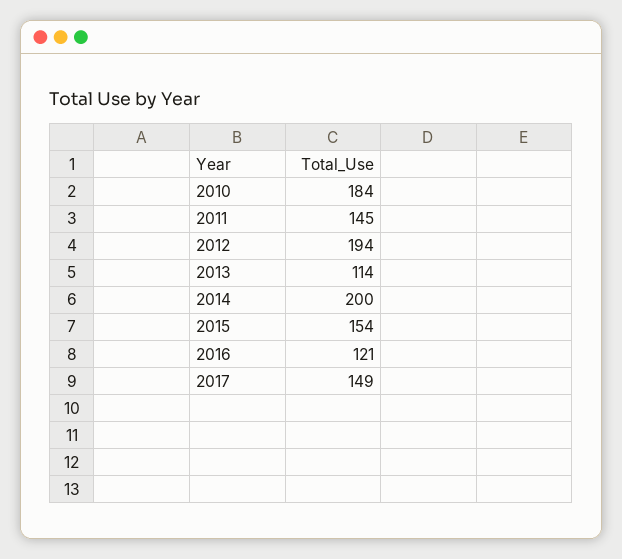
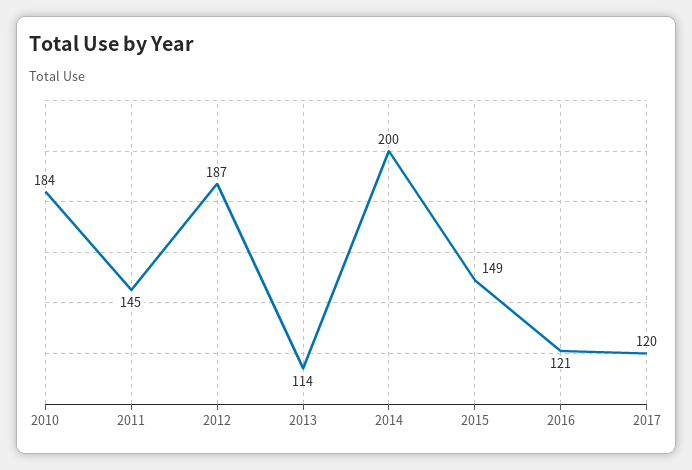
  {
    "2010": 184,
    "2011": 145,
-   "2012": 194,
+   "2012": 187,
    "2013": 114,
    "2014": 200,
-   "2015": 154,
+   "2015": 149,
    "2016": 121,
-   "2017": 149
+   "2017": 120
  }

